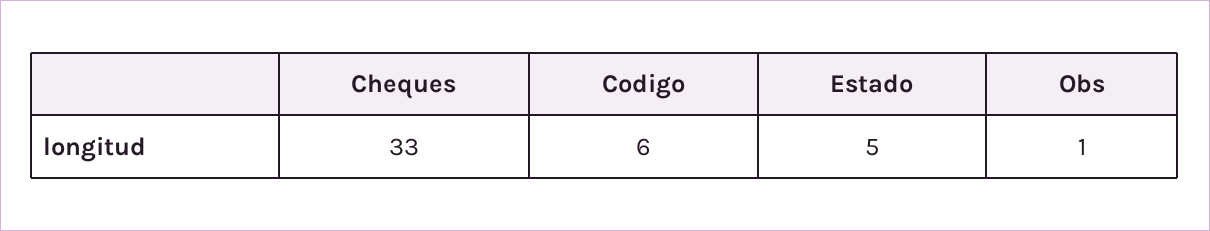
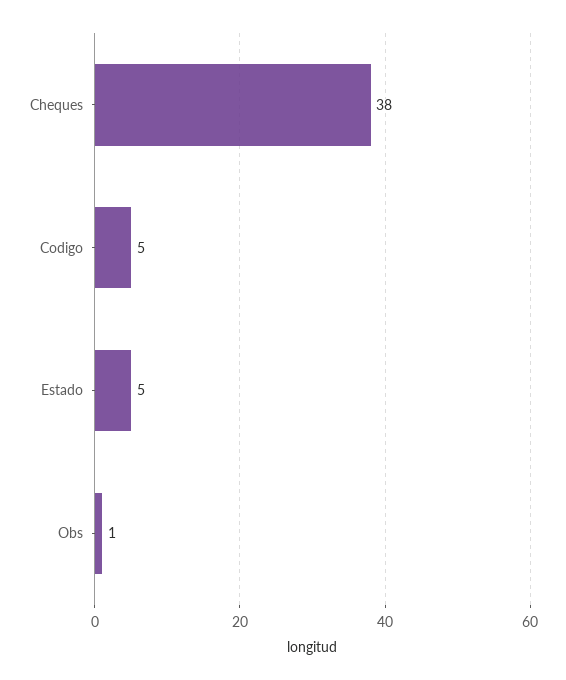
  {
-   "Cheques": 33,
+   "Cheques": 38,
-   "Codigo": 6,
+   "Codigo": 5,
    "Estado": 5,
    "Obs": 1
  }

